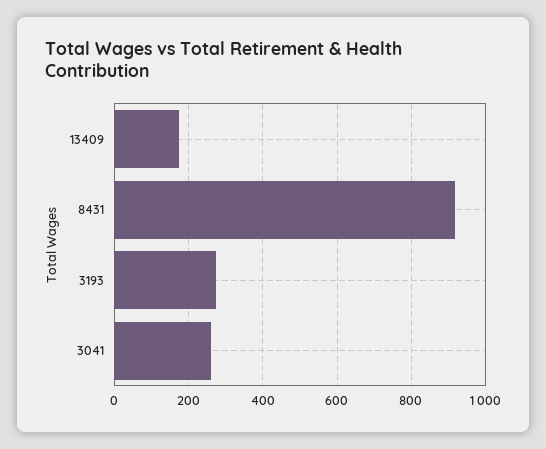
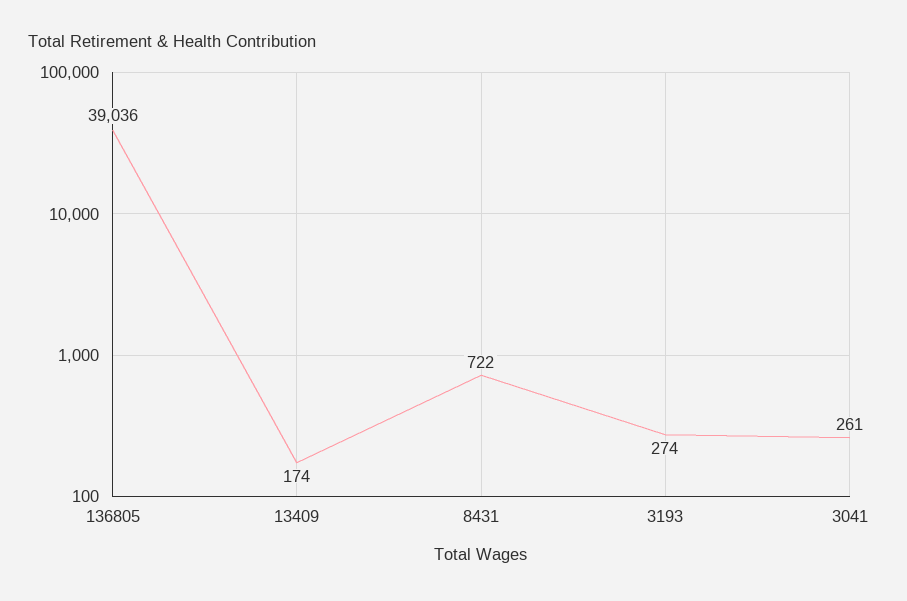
  {
    "13409": 174,
-   "8431": 920,
+   "8431": 722,
    "3193": 274,
-   "3041": 261
+   "3041": 261,
+   "136805": 39036
  }

